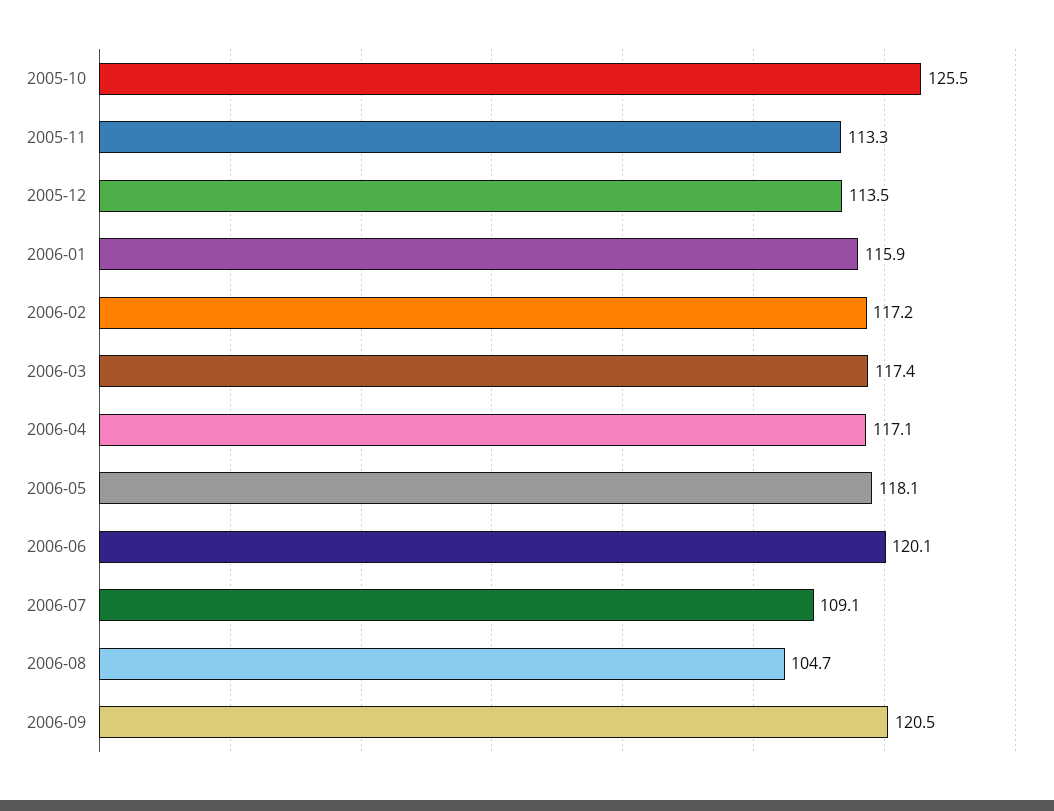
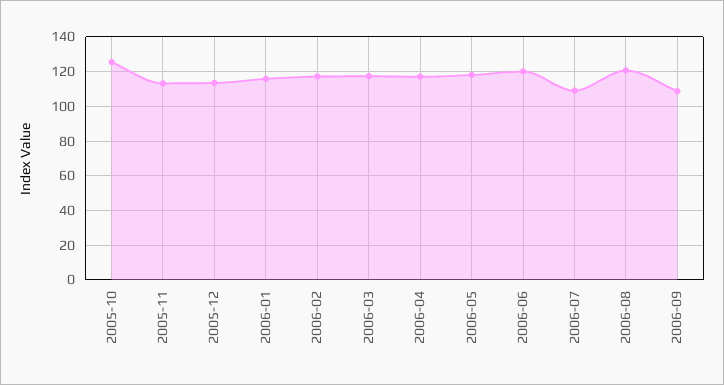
  {
    "2005-10": 125.5,
    "2005-11": 113.3,
    "2005-12": 113.5,
    "2006-01": 115.9,
    "2006-02": 117.2,
    "2006-03": 117.4,
    "2006-04": 117.1,
    "2006-05": 118.1,
    "2006-06": 120.1,
    "2006-07": 109.1,
-   "2006-08": 104.7,
+   "2006-08": 120,
-   "2006-09": 120.5
+   "2006-09": 110
  }

